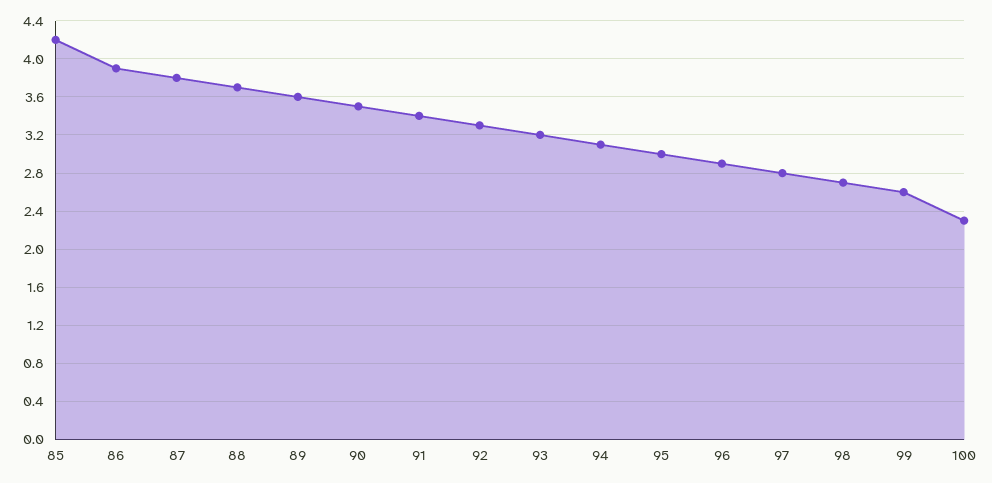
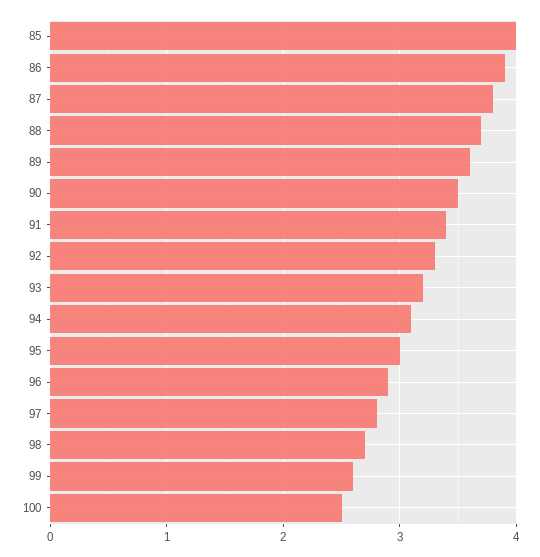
  {
-   "85": 4.2,
+   "85": 4,
    "86": 3.9,
    "87": 3.8,
    "88": 3.7,
    "89": 3.6,
    "90": 3.5,
    "91": 3.4,
    "92": 3.3,
    "93": 3.2,
    "94": 3.1,
    "95": 3,
    "96": 2.9,
    "97": 2.8,
    "98": 2.7,
    "99": 2.6,
-   "100": 2.3
+   "100": 2.5
  }

